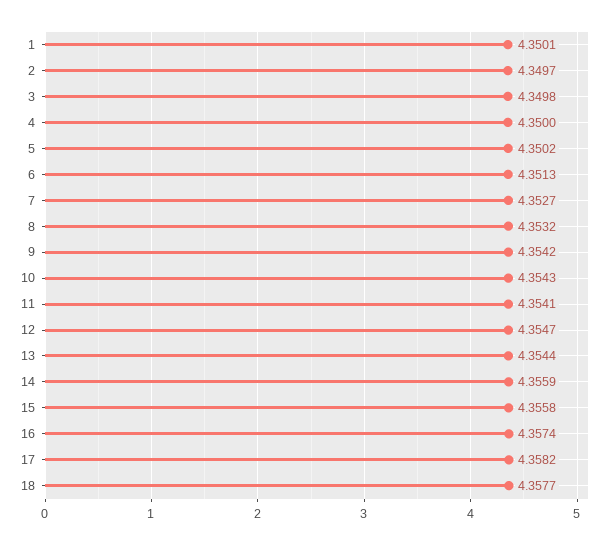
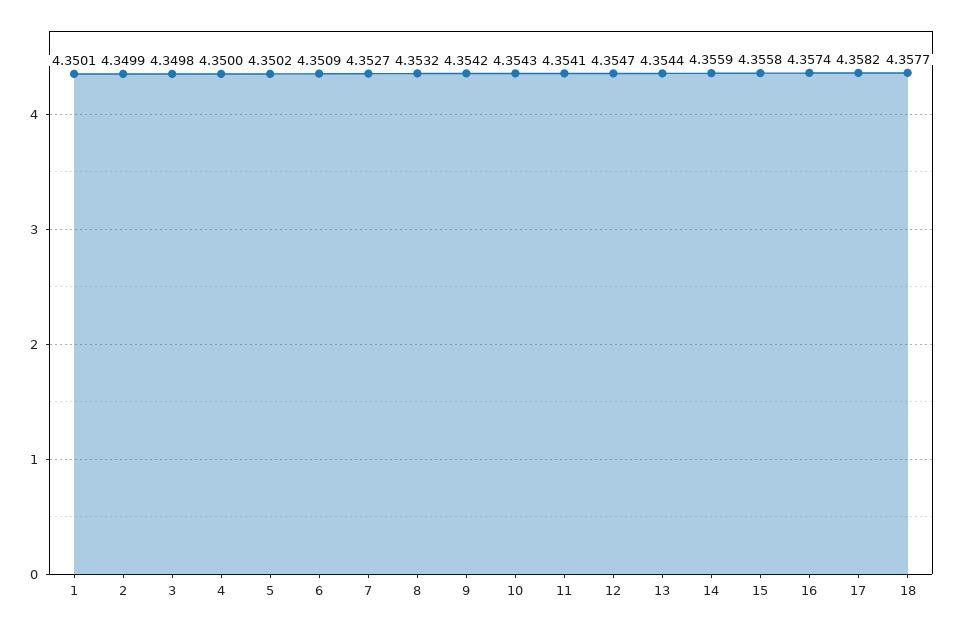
  {
    "1": 4.3501,
-   "2": 4.3497,
+   "2": 4.3499,
    "3": 4.3498,
    "4": 4.35,
    "5": 4.3502,
-   "6": 4.3513,
+   "6": 4.3509,
    "7": 4.3527,
    "8": 4.3532,
    "9": 4.3542,
    "10": 4.3543,
    "11": 4.3541,
    "12": 4.3547,
    "13": 4.3544,
    "14": 4.3559,
    "15": 4.3558,
    "16": 4.3574,
    "17": 4.3582,
    "18": 4.3577
  }

